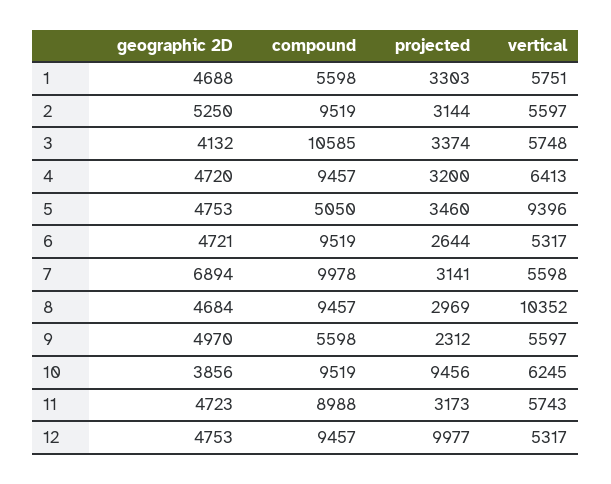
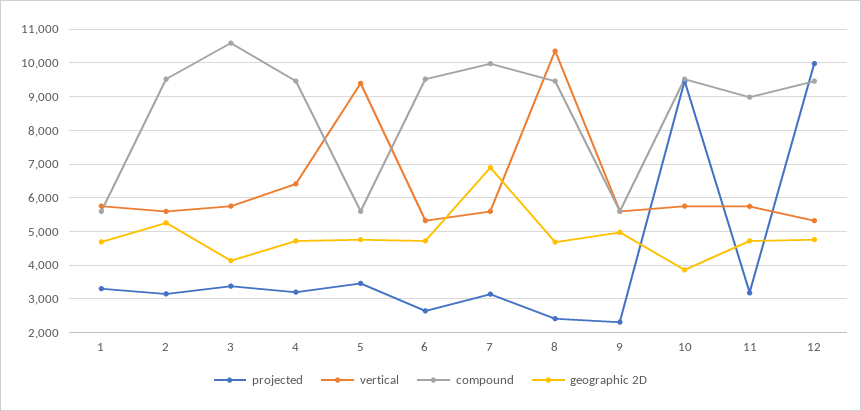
  {
    "geographic 2D": {
      "1": 4688,
      "2": 5250,
      "3": 4132,
      "4": 4720,
      "5": 4753,
      "6": 4721,
      "7": 6894,
      "8": 4684,
      "9": 4970,
      "10": 3856,
      "11": 4723,
      "12": 4753
    },
    "compound": {
      "1": 5598,
      "2": 9519,
      "3": 10585,
      "4": 9457,
-     "5": 5050,
+     "5": 5600,
      "6": 9519,
      "7": 9978,
      "8": 9457,
      "9": 5598,
      "10": 9519,
      "11": 8988,
      "12": 9457
    },
    "projected": {
      "1": 3303,
      "2": 3144,
      "3": 3374,
      "4": 3200,
      "5": 3460,
      "6": 2644,
      "7": 3141,
-     "8": 2969,
+     "8": 2400,
      "9": 2312,
      "10": 9456,
      "11": 3173,
      "12": 9977
    },
    "vertical": {
      "1": 5751,
      "2": 5597,
      "3": 5748,
      "4": 6413,
      "5": 9396,
      "6": 5317,
      "7": 5598,
      "8": 10352,
      "9": 5597,
-     "10": 6245,
+     "10": 5800,
      "11": 5743,
      "12": 5317
    }
  }

